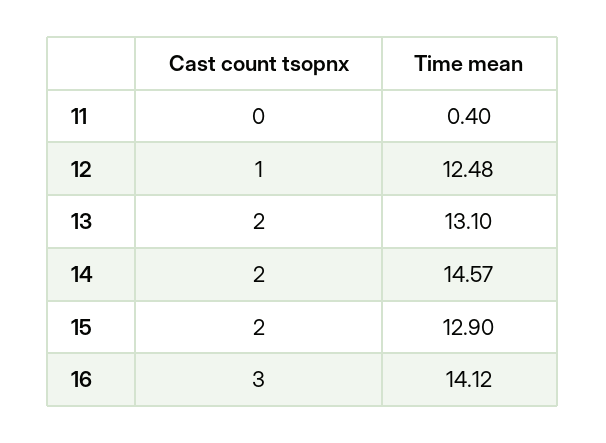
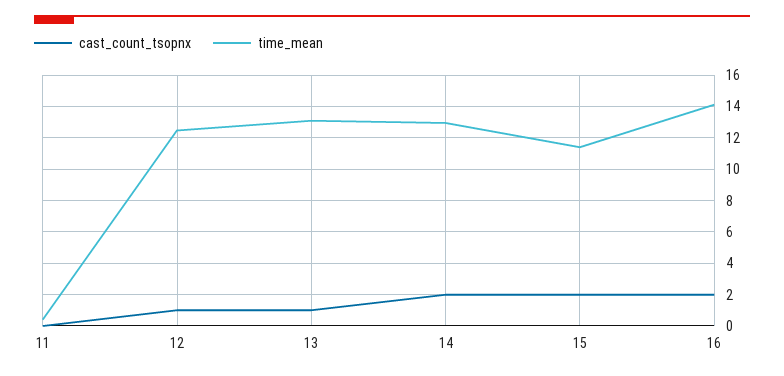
  {
    "Cast count tsopnx": {
      "11": 0,
      "12": 1,
-     "13": 2,
+     "13": 1,
      "14": 2,
      "15": 2,
-     "16": 3
+     "16": 2
    },
    "Time mean": {
      "11": 0.4,
      "12": 12.48,
      "13": 13.1,
-     "14": 14.57,
+     "14": 13,
-     "15": 12.9,
+     "15": 11.5,
      "16": 14.12
    }
  }

